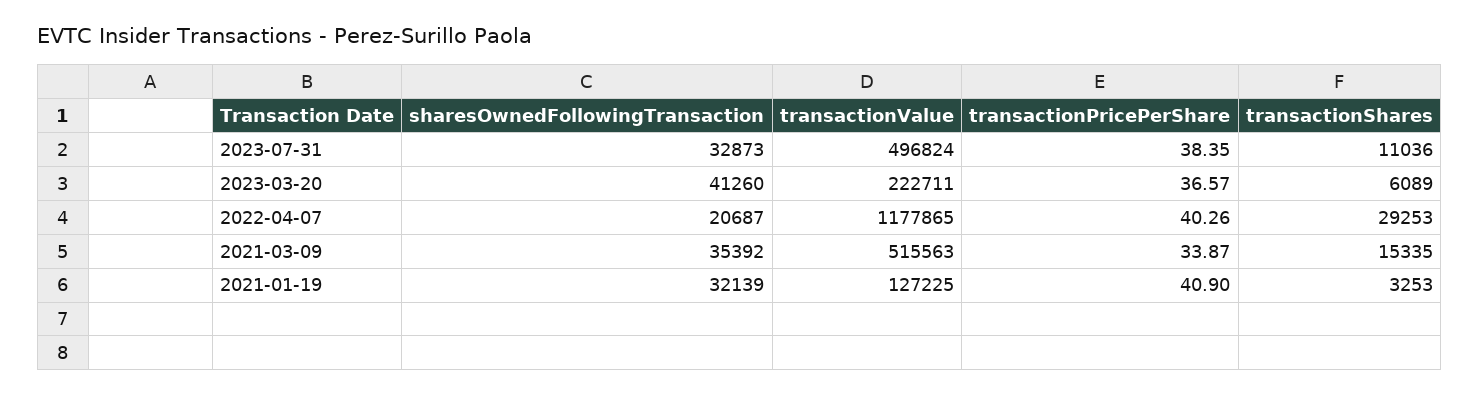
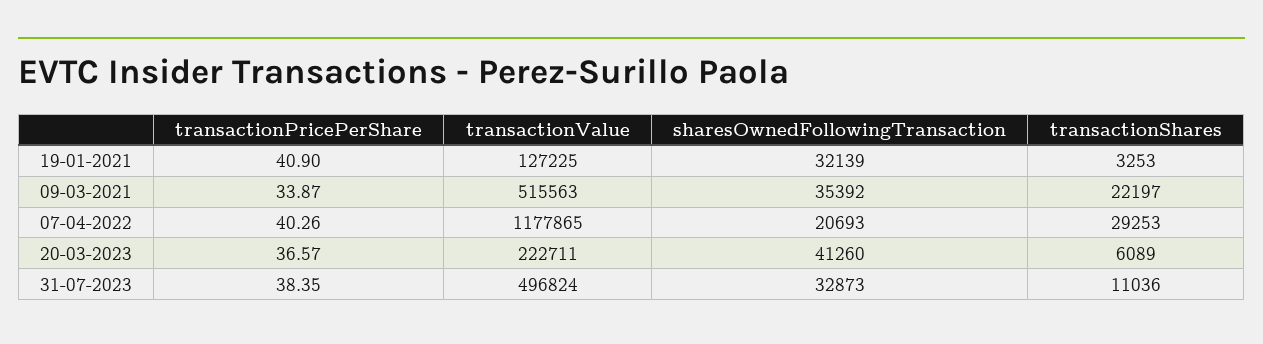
  {
    "sharesOwnedFollowingTransaction": {
      "2023-07-31": 32873,
      "2023-03-20": 41260,
-     "2022-04-07": 20687,
+     "2022-04-07": 20693,
      "2021-03-09": 35392,
      "2021-01-19": 32139
    },
    "transactionValue": {
      "2023-07-31": 496824,
      "2023-03-20": 222711,
      "2022-04-07": 1177865,
      "2021-03-09": 515563,
      "2021-01-19": 127225
    },
    "transactionPricePerShare": {
      "2023-07-31": 38.35,
      "2023-03-20": 36.57,
      "2022-04-07": 40.26,
      "2021-03-09": 33.87,
      "2021-01-19": 40.9
    },
    "transactionShares": {
      "2023-07-31": 11036,
      "2023-03-20": 6089,
      "2022-04-07": 29253,
-     "2021-03-09": 15335,
+     "2021-03-09": 22197,
      "2021-01-19": 3253
    }
  }

